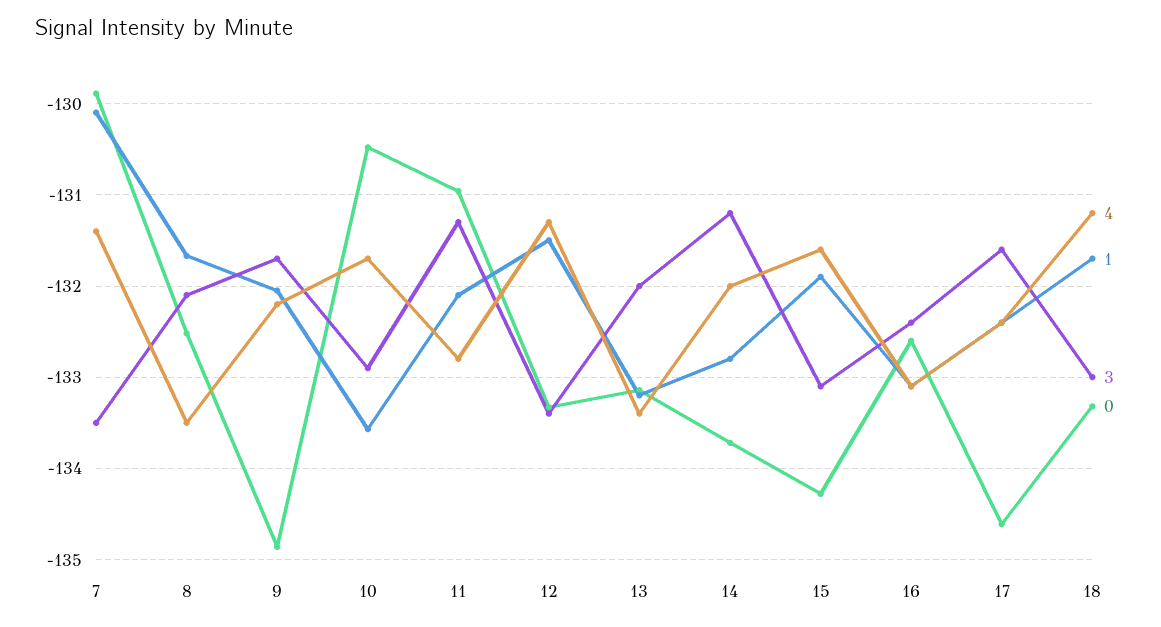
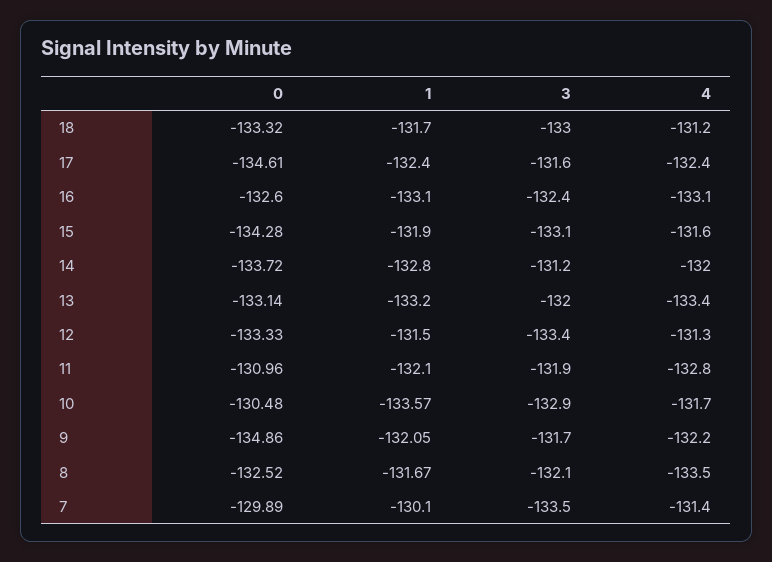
  {
    "4": {
      "7": -131.4,
      "8": -133.5,
      "9": -132.2,
      "10": -131.7,
      "11": -132.8,
      "12": -131.3,
      "13": -133.4,
      "14": -132,
      "15": -131.6,
      "16": -133.1,
      "17": -132.4,
      "18": -131.2
    },
    "1": {
      "7": -130.1,
      "8": -131.67,
      "9": -132.05,
      "10": -133.57,
      "11": -132.1,
      "12": -131.5,
      "13": -133.2,
      "14": -132.8,
      "15": -131.9,
      "16": -133.1,
      "17": -132.4,
      "18": -131.7
    },
    "3": {
      "7": -133.5,
      "8": -132.1,
      "9": -131.7,
      "10": -132.9,
-     "11": -131.3,
+     "11": -131.9,
      "12": -133.4,
      "13": -132,
      "14": -131.2,
      "15": -133.1,
      "16": -132.4,
      "17": -131.6,
      "18": -133
    },
    "0": {
      "7": -129.89,
      "8": -132.52,
      "9": -134.86,
      "10": -130.48,
      "11": -130.96,
      "12": -133.33,
      "13": -133.14,
      "14": -133.72,
      "15": -134.28,
      "16": -132.6,
      "17": -134.61,
      "18": -133.32
    }
  }

